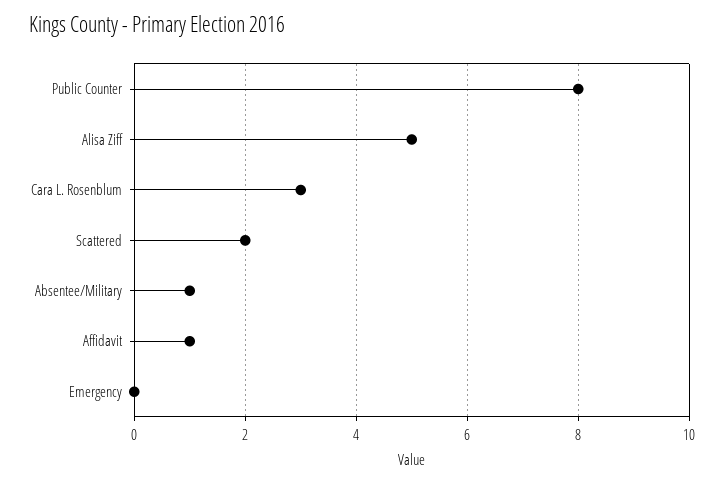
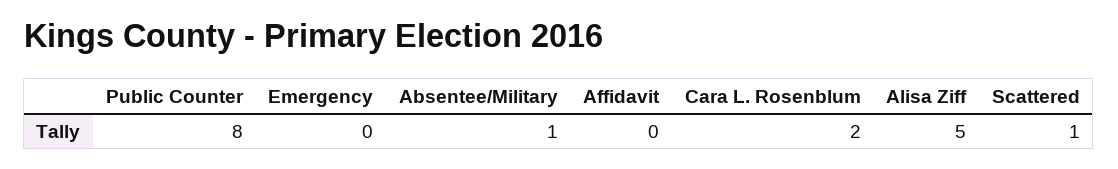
  {
    "Public Counter": 8,
    "Alisa Ziff": 5,
-   "Cara L. Rosenblum": 3,
+   "Cara L. Rosenblum": 2,
-   "Scattered": 2,
+   "Scattered": 1,
    "Absentee/Military": 1,
-   "Affidavit": 1,
+   "Affidavit": 0,
    "Emergency": 0
  }

